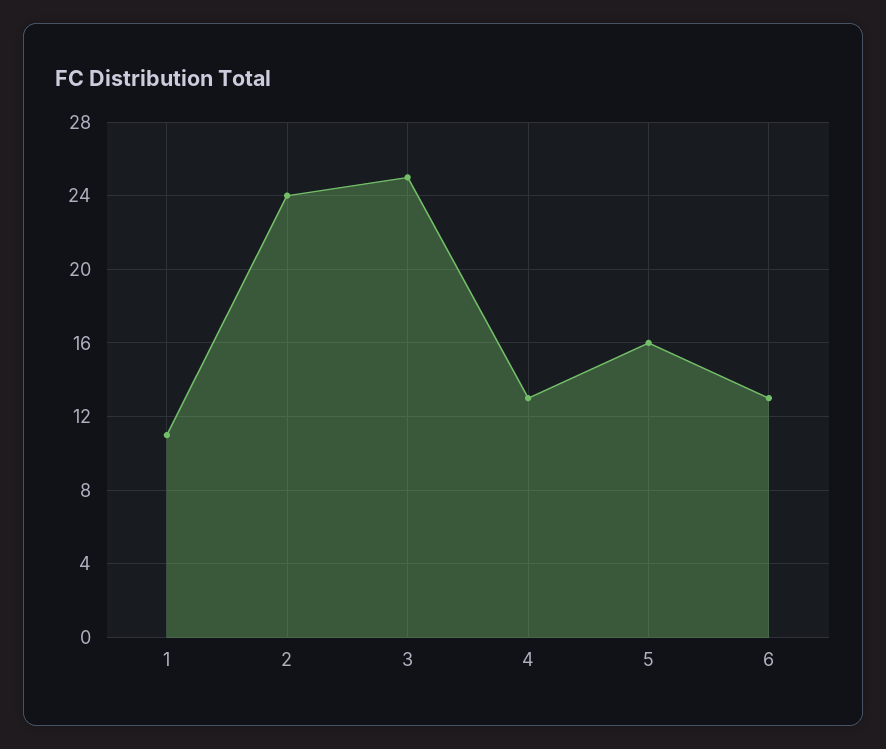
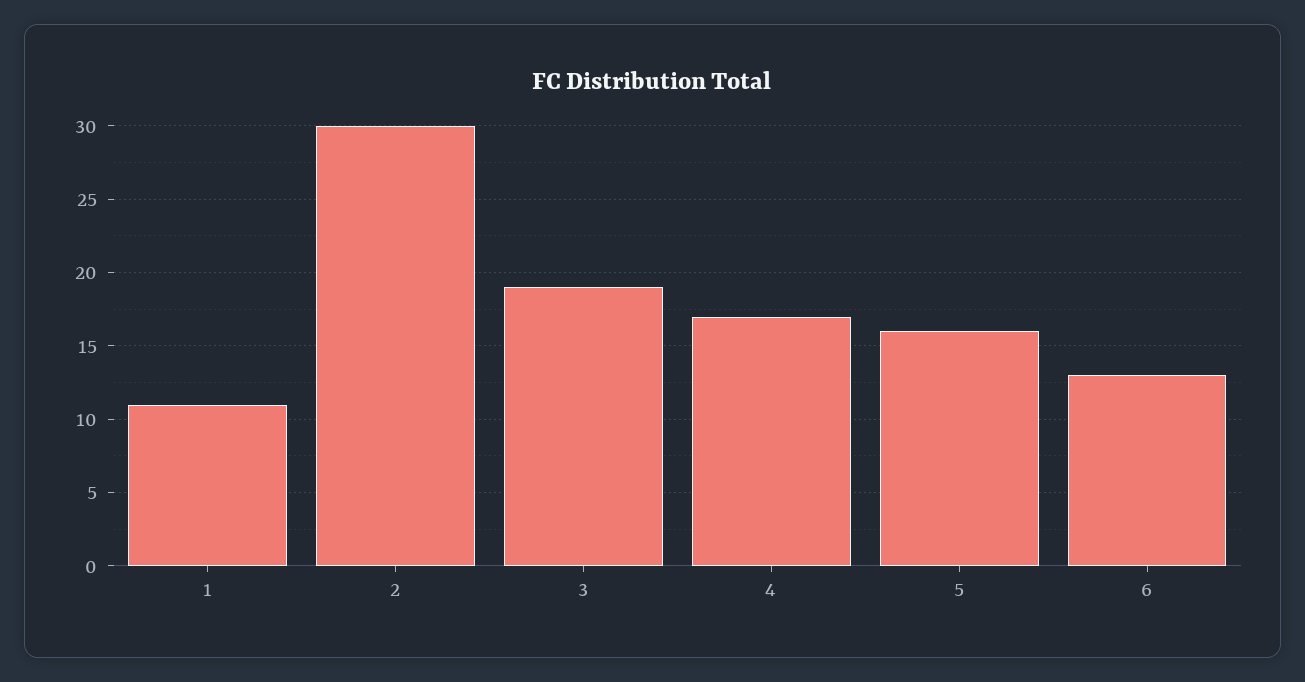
  {
    "1": 11,
-   "2": 24,
+   "2": 30,
-   "3": 25,
+   "3": 19,
-   "4": 13,
+   "4": 17,
    "5": 16,
    "6": 13
  }

